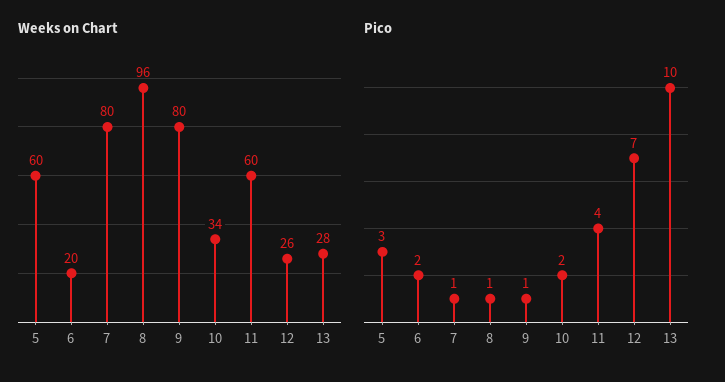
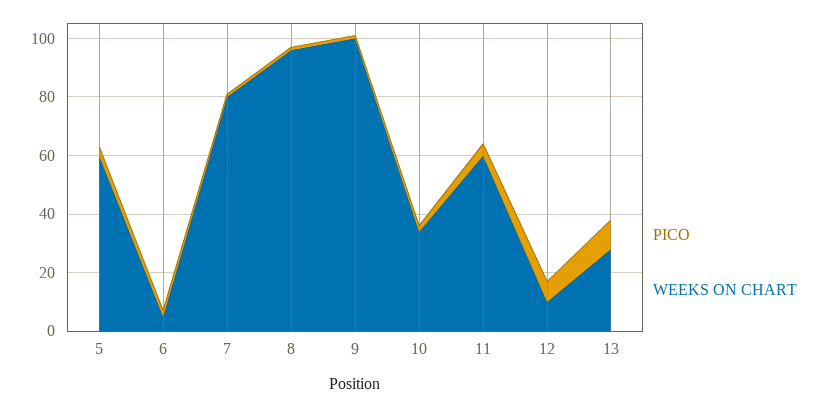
  {
    "Weeks on Chart": {
      "5": 60,
-     "6": 20,
+     "6": 5,
      "7": 80,
      "8": 96,
-     "9": 80,
+     "9": 100,
      "10": 34,
      "11": 60,
-     "12": 26,
+     "12": 10,
      "13": 28
    },
    "Pico": {
      "5": 3,
      "6": 2,
      "7": 1,
      "8": 1,
      "9": 1,
      "10": 2,
      "11": 4,
      "12": 7,
      "13": 10
    }
  }

